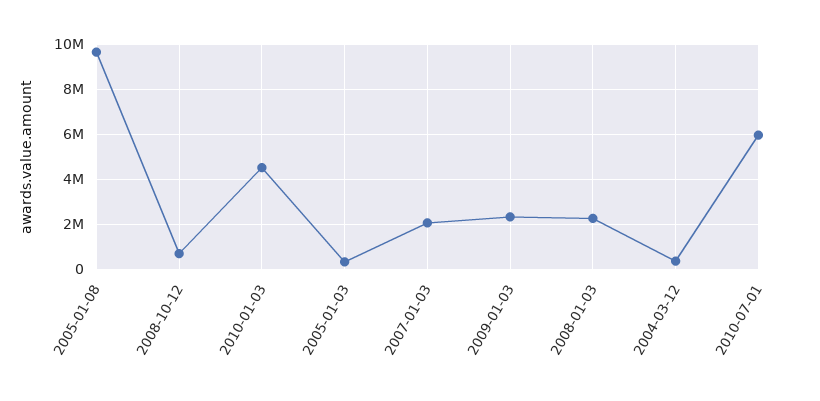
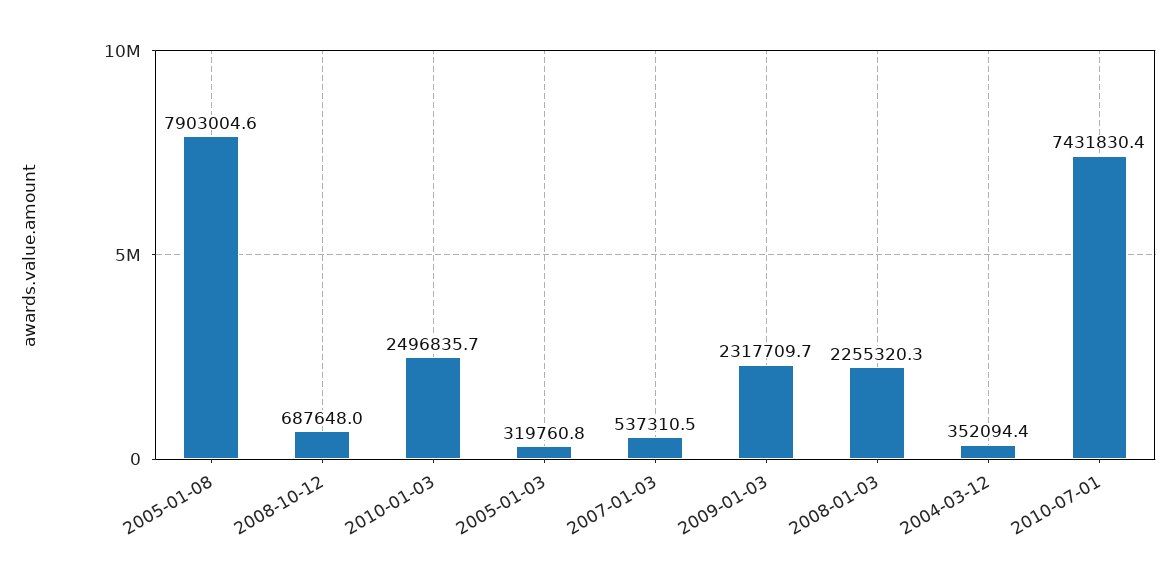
  {
-   "2005-01-08": 9500000,
+   "2005-01-08": 7903004.6,
    "2008-10-12": 687648,
-   "2010-01-03": 4500000,
+   "2010-01-03": 2496835.7,
    "2005-01-03": 319760.8,
-   "2007-01-03": 2000000,
+   "2007-01-03": 537310.5,
    "2009-01-03": 2317709.7,
    "2008-01-03": 2255320.3,
    "2004-03-12": 352094.4,
-   "2010-07-01": 6000000
+   "2010-07-01": 7431830.4
  }

